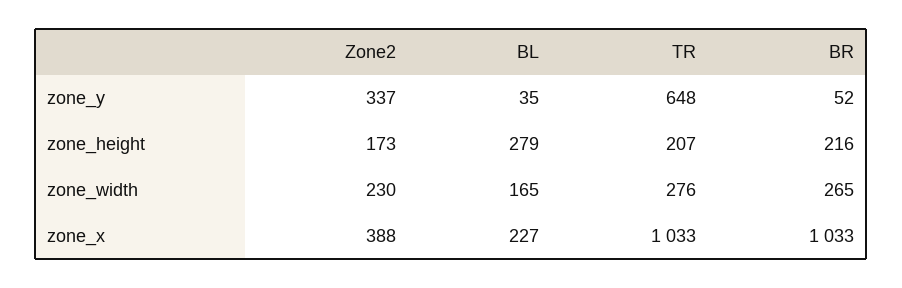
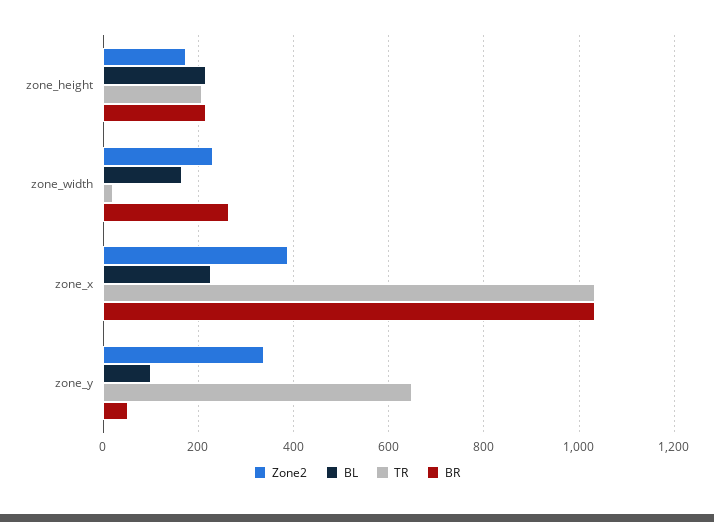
  {
    "Zone2": {
      "zone_y": 337,
      "zone_height": 173,
      "zone_width": 230,
      "zone_x": 388
    },
    "BL": {
-     "zone_y": 35,
+     "zone_y": 100,
-     "zone_height": 279,
+     "zone_height": 220,
      "zone_width": 165,
      "zone_x": 227
    },
    "TR": {
      "zone_y": 648,
      "zone_height": 207,
-     "zone_width": 276,
+     "zone_width": 20,
      "zone_x": 1033
    },
    "BR": {
      "zone_y": 52,
      "zone_height": 216,
      "zone_width": 265,
      "zone_x": 1033
    }
  }

